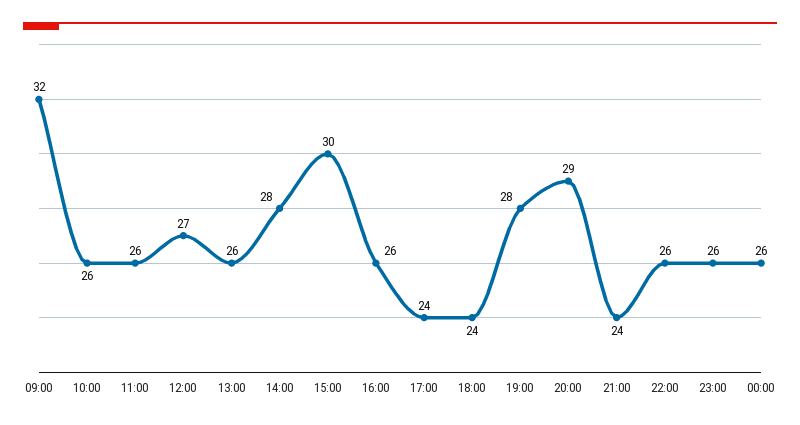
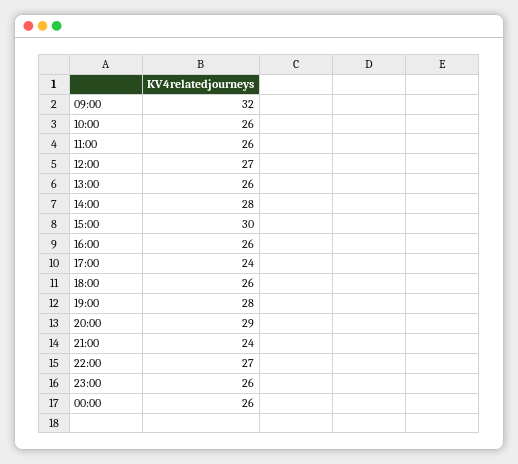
  {
    "09:00": 32,
    "10:00": 26,
    "11:00": 26,
    "12:00": 27,
    "13:00": 26,
    "14:00": 28,
    "15:00": 30,
    "16:00": 26,
    "17:00": 24,
-   "18:00": 24,
+   "18:00": 26,
    "19:00": 28,
    "20:00": 29,
    "21:00": 24,
-   "22:00": 26,
+   "22:00": 27,
    "23:00": 26,
    "00:00": 26
  }

